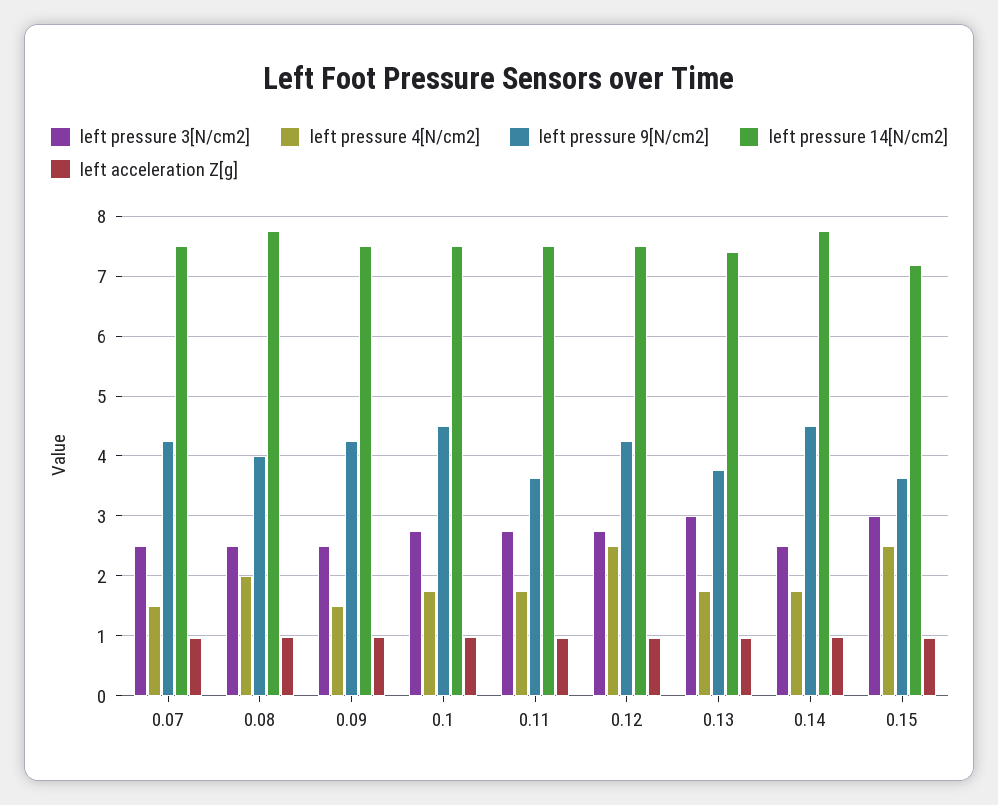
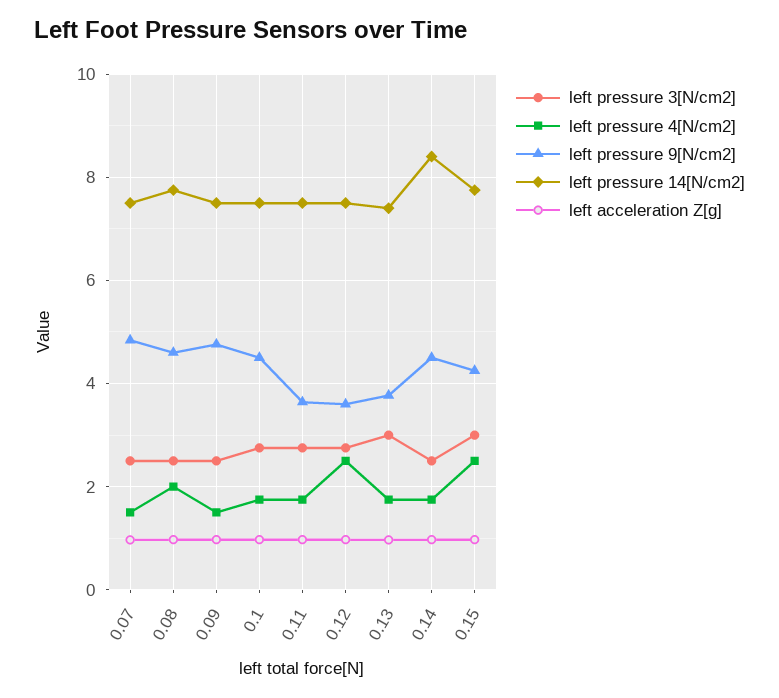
  {
    "left pressure 3[N/cm2]": {
      "0.07": 2.6,
      "0.08": 2.6,
      "0.09": 2.6,
      "0.1": 2.8,
      "0.11": 2.8,
      "0.12": 2.8,
      "0.13": 3,
      "0.14": 2.6,
      "0.15": 3
    },
    "left pressure 4[N/cm2]": {
      "0.07": 1.6,
      "0.08": 2,
      "0.09": 1.6,
      "0.1": 1.8,
      "0.11": 1.8,
      "0.12": 2.6,
      "0.13": 1.8,
      "0.14": 1.8,
      "0.15": 2.6
    },
    "left pressure 9[N/cm2]": {
-     "0.07": 4.2,
+     "0.07": 4.8,
-     "0.08": 4,
+     "0.08": 4.6,
-     "0.09": 4.2,
+     "0.09": 4.8,
      "0.1": 4.6,
      "0.11": 3.6,
-     "0.12": 4.2,
+     "0.12": 3.6,
      "0.13": 3.8,
      "0.14": 4.6,
-     "0.15": 3.6
+     "0.15": 4.2
    },
    "left pressure 14[N/cm2]": {
      "0.07": 7.6,
      "0.08": 7.8,
      "0.09": 7.6,
      "0.1": 7.6,
      "0.11": 7.6,
      "0.12": 7.6,
      "0.13": 7.4,
-     "0.14": 7.8,
+     "0.14": 8.4,
-     "0.15": 7.2
+     "0.15": 7.8
    },
    "left acceleration Z[g]": {
      "0.07": 1,
      "0.08": 1,
      "0.09": 1,
      "0.1": 1,
      "0.11": 1,
      "0.12": 1,
      "0.13": 1,
      "0.14": 1,
      "0.15": 1
    }
  }

